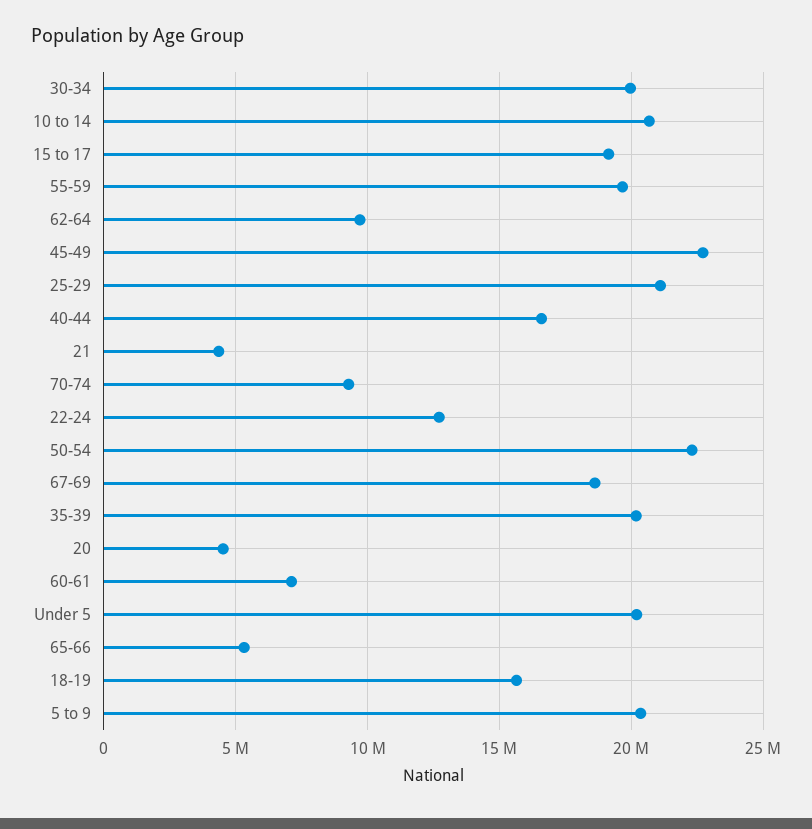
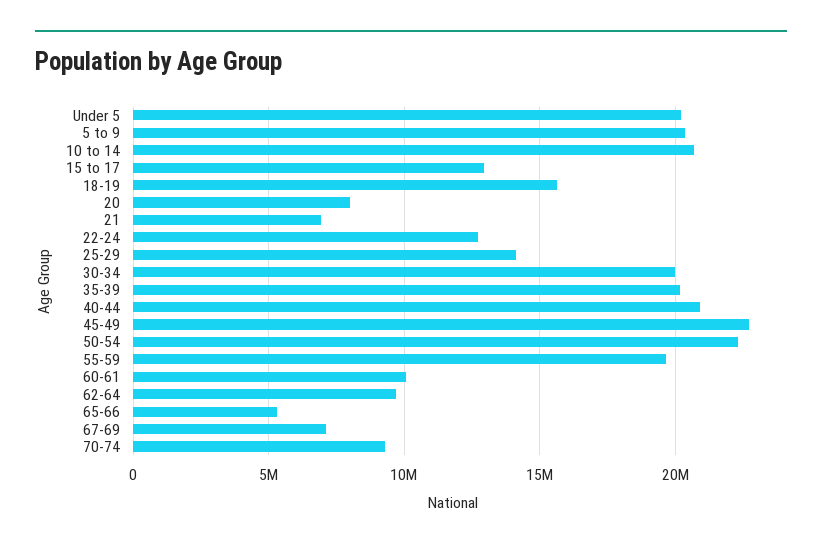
  {
    "30-34": 20000000,
    "10 to 14": 20500000,
-   "15 to 17": 19000000,
+   "15 to 17": 13000000,
    "55-59": 19500000,
    "62-64": 9500000,
    "45-49": 22500000,
-   "25-29": 21000000,
+   "25-29": 14000000,
-   "40-44": 16500000,
+   "40-44": 21000000,
-   "21": 4500000,
+   "21": 7000000,
    "70-74": 9500000,
    "22-24": 12500000,
    "50-54": 22500000,
-   "67-69": 18500000,
+   "67-69": 7000000,
    "35-39": 20000000,
-   "20": 4500000,
+   "20": 8000000,
-   "60-61": 7000000,
+   "60-61": 10000000,
    "Under 5": 20000000,
    "65-66": 5500000,
    "18-19": 15500000,
    "5 to 9": 20500000
  }

